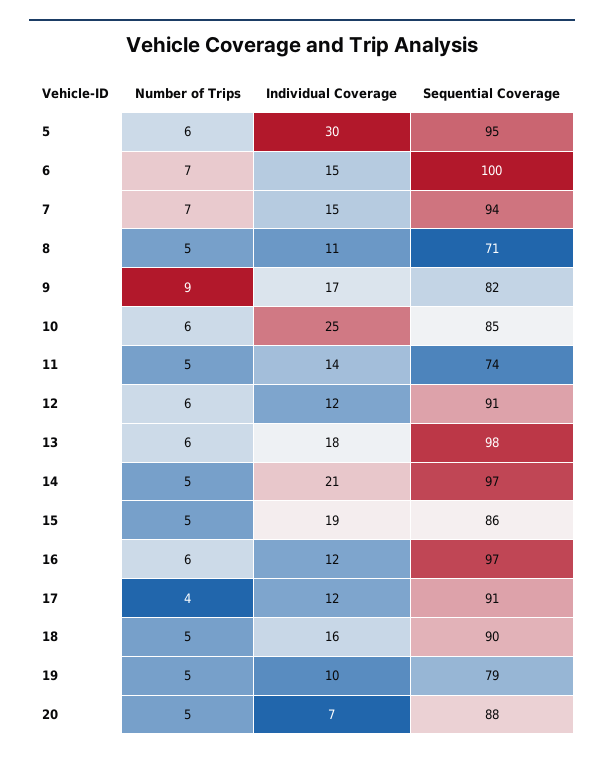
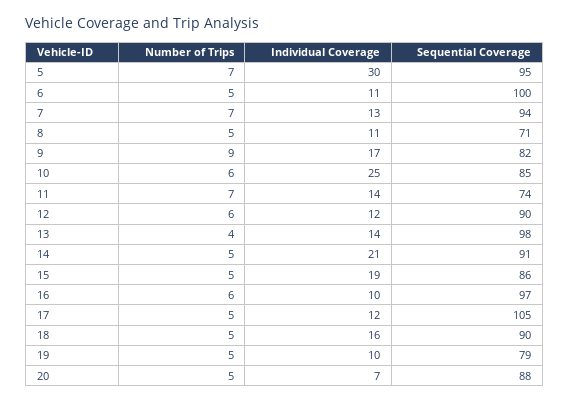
  {
    "Number of Trips": {
-     "5": 6,
+     "5": 7,
-     "6": 7,
+     "6": 5,
      "7": 7,
      "8": 5,
      "9": 9,
      "10": 6,
-     "11": 5,
+     "11": 7,
      "12": 6,
-     "13": 6,
+     "13": 4,
      "14": 5,
      "15": 5,
      "16": 6,
-     "17": 4,
+     "17": 5,
      "18": 5,
      "19": 5,
      "20": 5
    },
    "Individual Coverage": {
      "5": 30,
-     "6": 15,
+     "6": 11,
-     "7": 15,
+     "7": 13,
      "8": 11,
      "9": 17,
      "10": 25,
      "11": 14,
      "12": 12,
-     "13": 18,
+     "13": 14,
      "14": 21,
      "15": 19,
-     "16": 12,
+     "16": 10,
      "17": 12,
      "18": 16,
      "19": 10,
      "20": 7
    },
    "Sequential Coverage": {
      "5": 95,
      "6": 100,
      "7": 94,
      "8": 71,
      "9": 82,
      "10": 85,
      "11": 74,
-     "12": 91,
+     "12": 90,
      "13": 98,
-     "14": 97,
+     "14": 91,
      "15": 86,
      "16": 97,
-     "17": 91,
+     "17": 105,
      "18": 90,
      "19": 79,
      "20": 88
    }
  }

